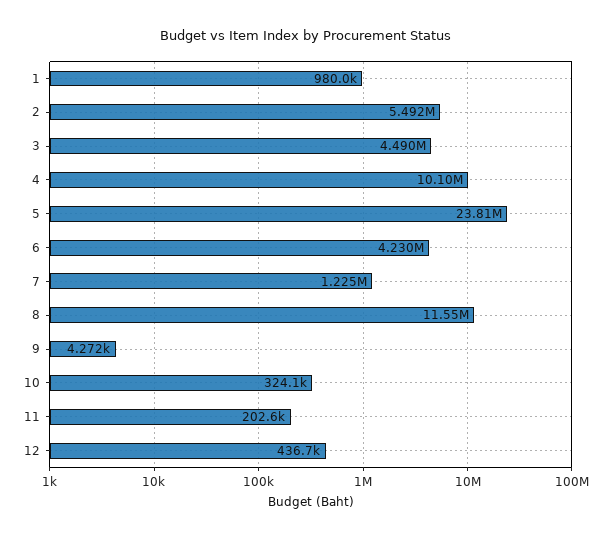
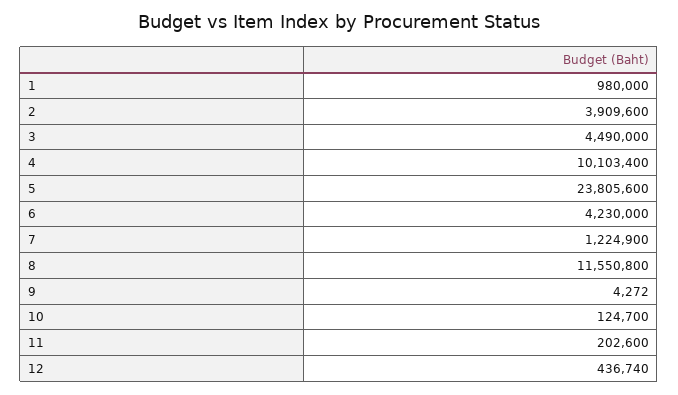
  {
    "1": 980000,
-   "2": 5492000,
+   "2": 3909600,
    "3": 4490000,
    "4": 10103400,
    "5": 23805600,
    "6": 4230000,
    "7": 1224900,
    "8": 11550800,
    "9": 4272,
-   "10": 324100,
+   "10": 124700,
    "11": 202600,
    "12": 436740
  }

